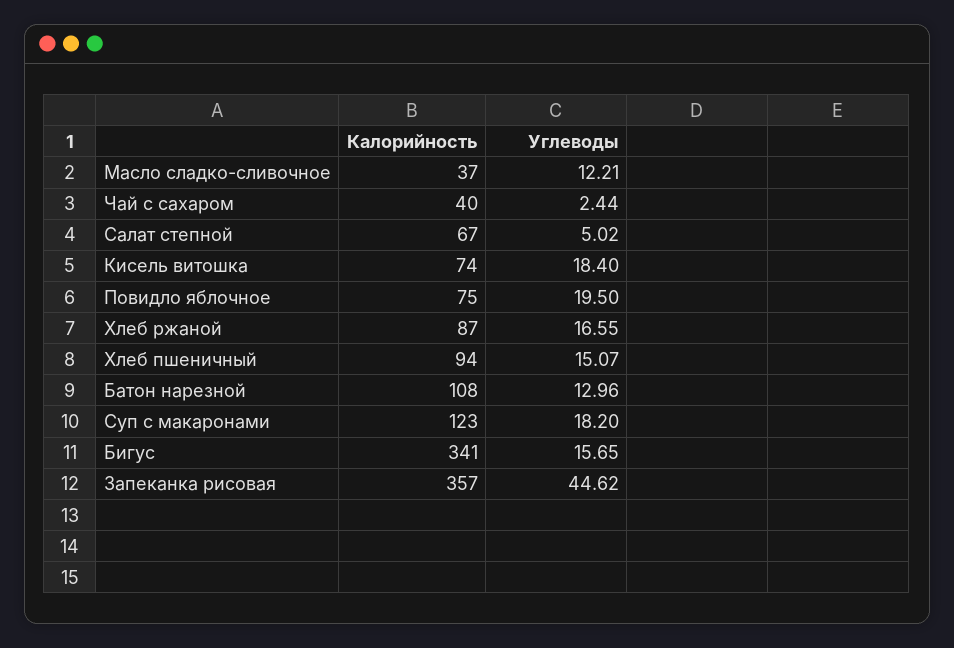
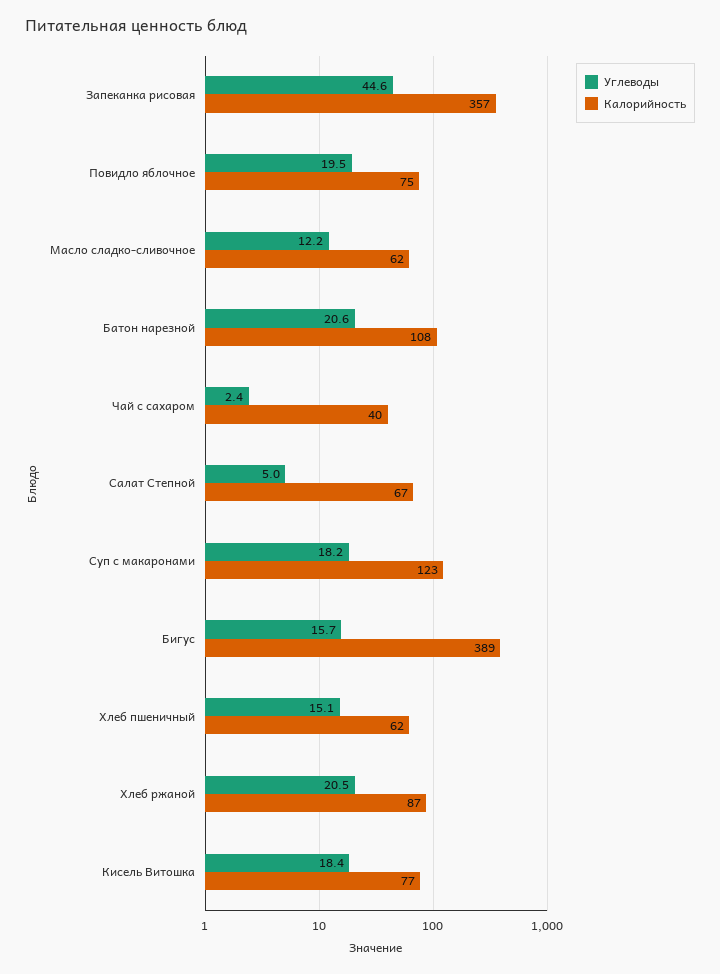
  {
    "Калорийность": {
-     "Масло сладко-сливочное": 37,
+     "Масло сладко-сливочное": 62,
      "Чай с сахаром": 40,
      "Салат степной": 67,
-     "Кисель витошка": 74,
+     "Кисель витошка": 77,
      "Повидло яблочное": 75,
      "Хлеб ржаной": 87,
-     "Хлеб пшеничный": 94,
+     "Хлеб пшеничный": 62,
      "Батон нарезной": 108,
      "Суп с макаронами": 123,
-     "Бигус": 341,
+     "Бигус": 389,
      "Запеканка рисовая": 357
    },
    "Углеводы": {
      "Масло сладко-сливочное": 12.21,
      "Чай с сахаром": 2.44,
      "Салат степной": 5.02,
      "Кисель витошка": 18.4,
      "Повидло яблочное": 19.5,
-     "Хлеб ржаной": 16.55,
+     "Хлеб ржаной": 20.5,
      "Хлеб пшеничный": 15.07,
-     "Батон нарезной": 12.96,
+     "Батон нарезной": 20.6,
      "Суп с макаронами": 18.2,
      "Бигус": 15.65,
      "Запеканка рисовая": 44.62
    }
  }

